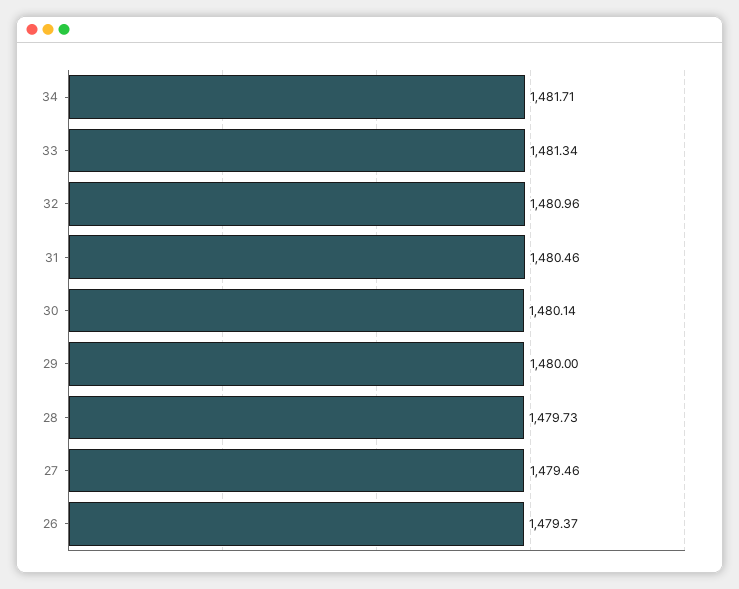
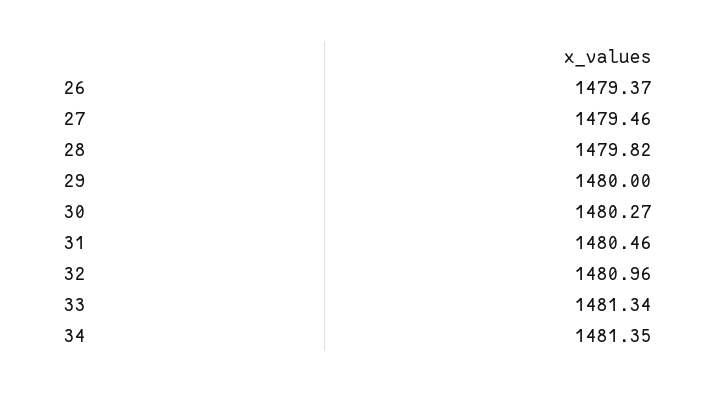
  {
-   "34": 1481.71,
+   "34": 1481.35,
    "33": 1481.34,
    "32": 1480.96,
    "31": 1480.46,
-   "30": 1480.14,
+   "30": 1480.27,
    "29": 1480,
-   "28": 1479.73,
+   "28": 1479.82,
    "27": 1479.46,
    "26": 1479.37
  }

